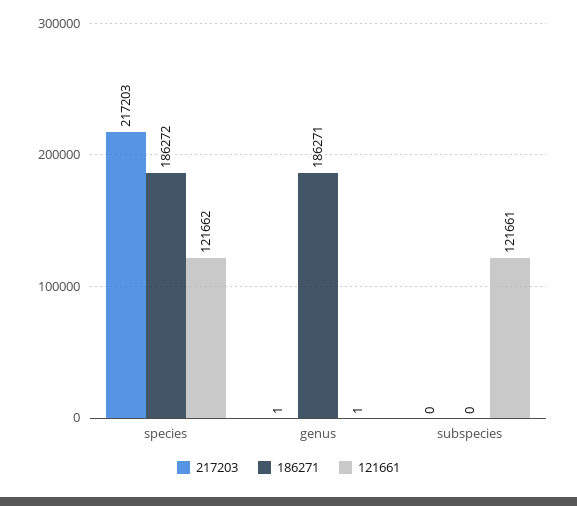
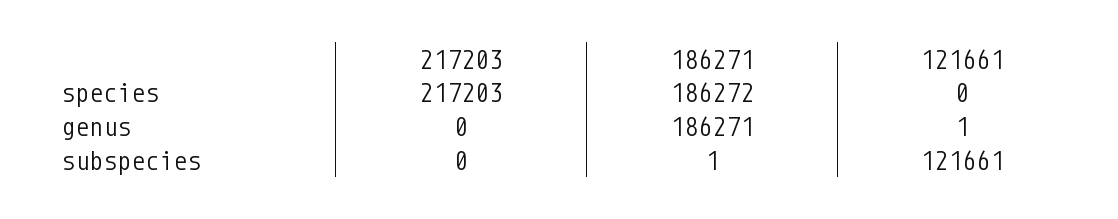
  {
    "217203": {
      "species": 217203,
-     "genus": 1,
+     "genus": 0,
      "subspecies": 0
    },
    "186271": {
      "species": 186272,
      "genus": 186271,
-     "subspecies": 0
+     "subspecies": 1
    },
    "121661": {
-     "species": 121662,
+     "species": 0,
      "genus": 1,
      "subspecies": 121661
    }
  }

